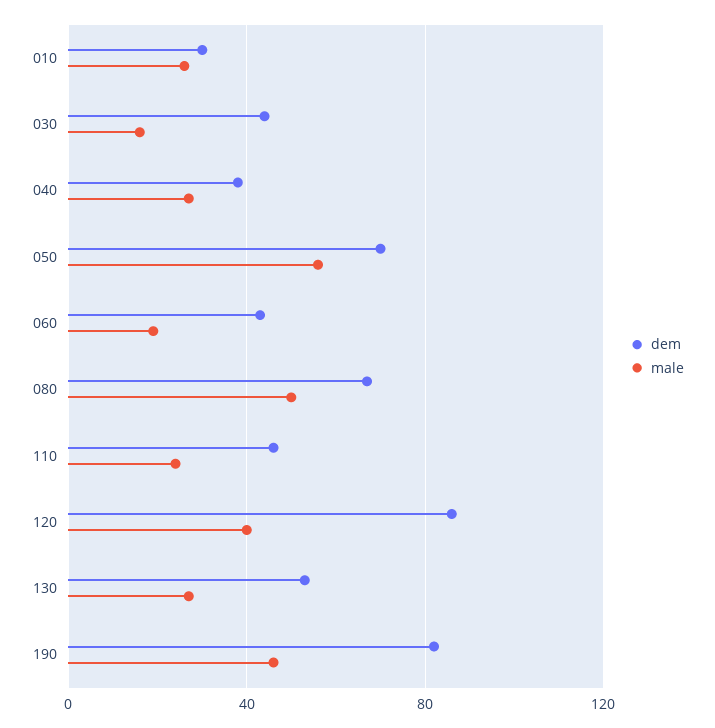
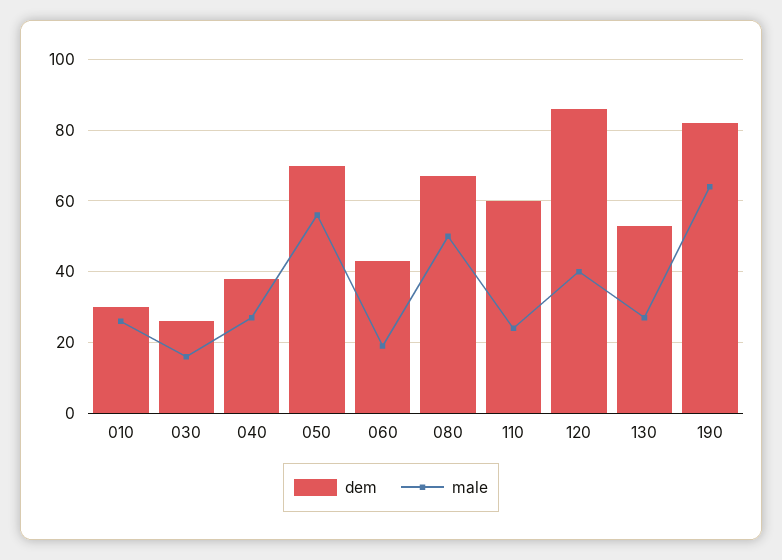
  {
    "dem": {
      "010": 30,
-     "030": 45,
+     "030": 25,
      "040": 40,
      "050": 70,
      "060": 45,
      "080": 65,
-     "110": 45,
+     "110": 60,
      "120": 85,
      "130": 55,
      "190": 80
    },
    "male": {
      "010": 25,
      "030": 15,
      "040": 25,
      "050": 55,
      "060": 20,
      "080": 50,
      "110": 25,
      "120": 40,
      "130": 25,
-     "190": 45
+     "190": 65
    }
  }

